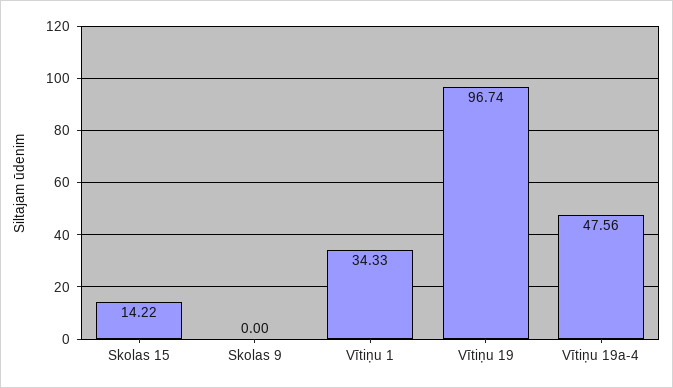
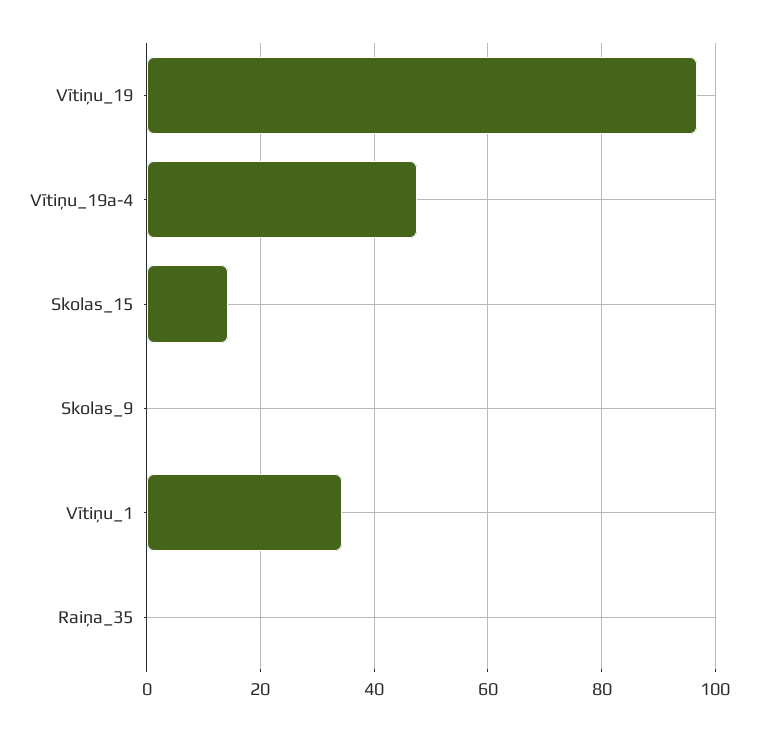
  {
    "Skolas 15": 14.22,
    "Skolas 9": 0,
    "Vītiņu 1": 34.33,
    "Vītiņu 19": 96.74,
-   "Vītiņu 19a-4": 47.56
+   "Vītiņu 19a-4": 47.56,
+   "Raiņa_35": 0
  }

